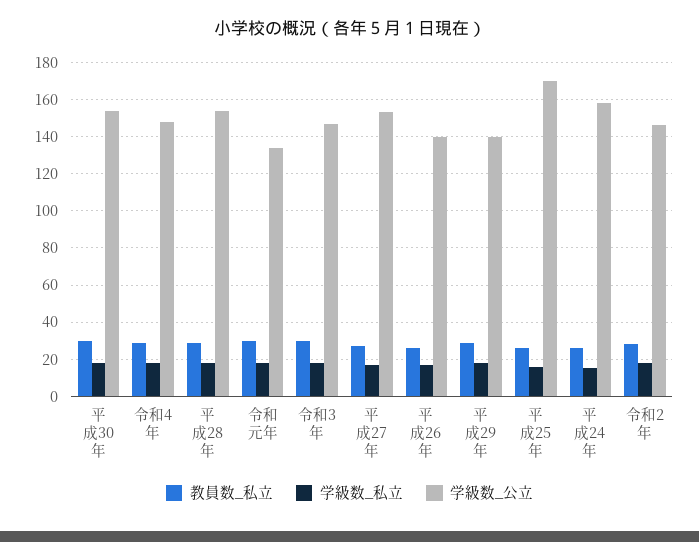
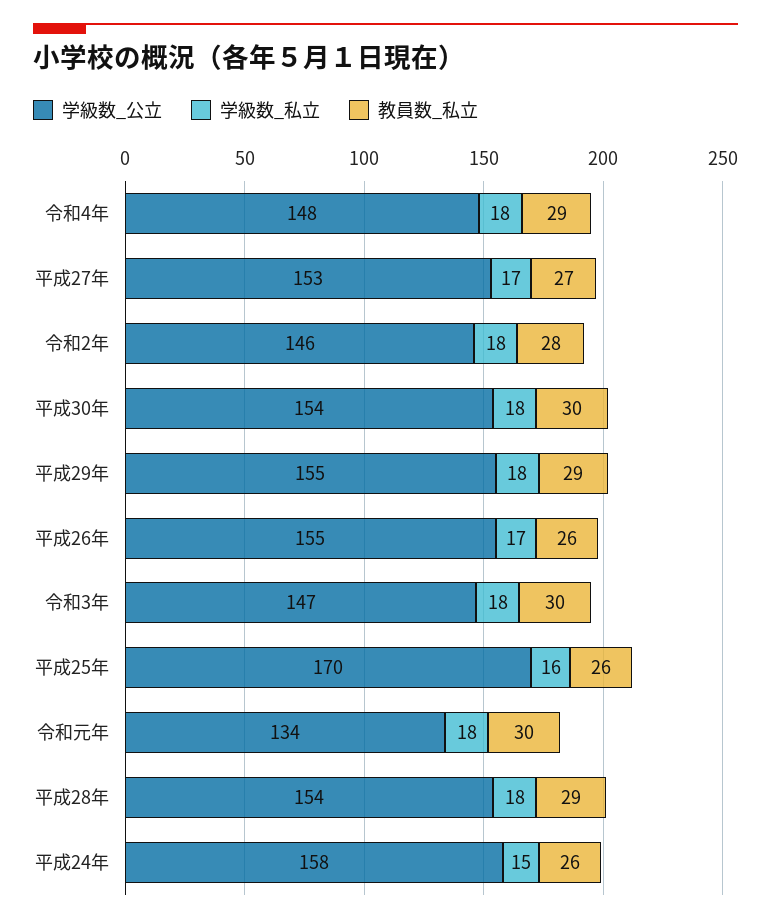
  {
    "教員数_私立": {
      "平成30年": 30,
      "令和4年": 29,
      "平成28年": 29,
      "令和元年": 30,
      "令和3年": 30,
      "平成27年": 27,
      "平成26年": 26,
      "平成29年": 29,
      "平成25年": 26,
      "平成24年": 26,
      "令和2年": 28
    },
    "学級数_私立": {
      "平成30年": 18,
      "令和4年": 18,
      "平成28年": 18,
      "令和元年": 18,
      "令和3年": 18,
      "平成27年": 17,
      "平成26年": 17,
      "平成29年": 18,
      "平成25年": 16,
      "平成24年": 15,
      "令和2年": 18
    },
    "学級数_公立": {
      "平成30年": 154,
      "令和4年": 148,
      "平成28年": 154,
      "令和元年": 134,
      "令和3年": 147,
      "平成27年": 153,
-     "平成26年": 140,
+     "平成26年": 155,
-     "平成29年": 140,
+     "平成29年": 155,
      "平成25年": 170,
      "平成24年": 158,
      "令和2年": 146
    }
  }

